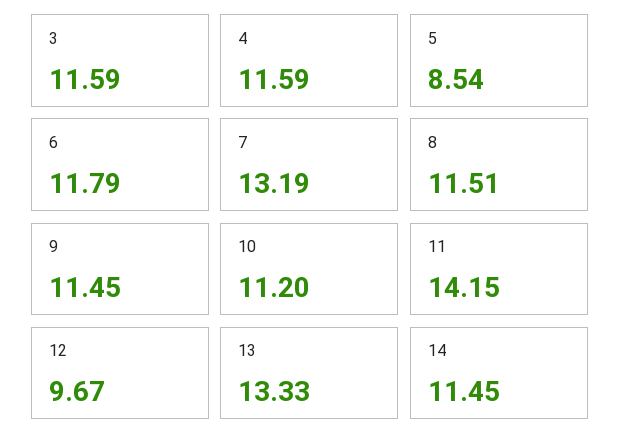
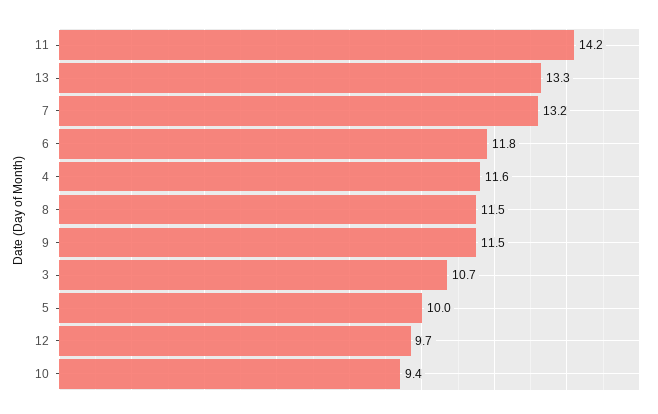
  {
-   "3": 11.59,
+   "3": 10.7,
    "4": 11.59,
-   "5": 8.54,
+   "5": 10,
    "6": 11.79,
    "7": 13.19,
    "8": 11.51,
    "9": 11.45,
-   "10": 11.2,
+   "10": 9.4,
    "11": 14.15,
    "12": 9.67,
-   "13": 13.33,
+   "13": 13.33
-   "14": 11.45
  }

